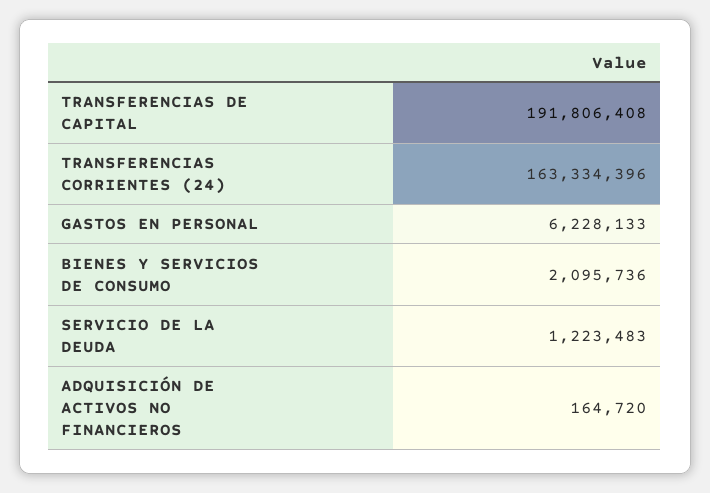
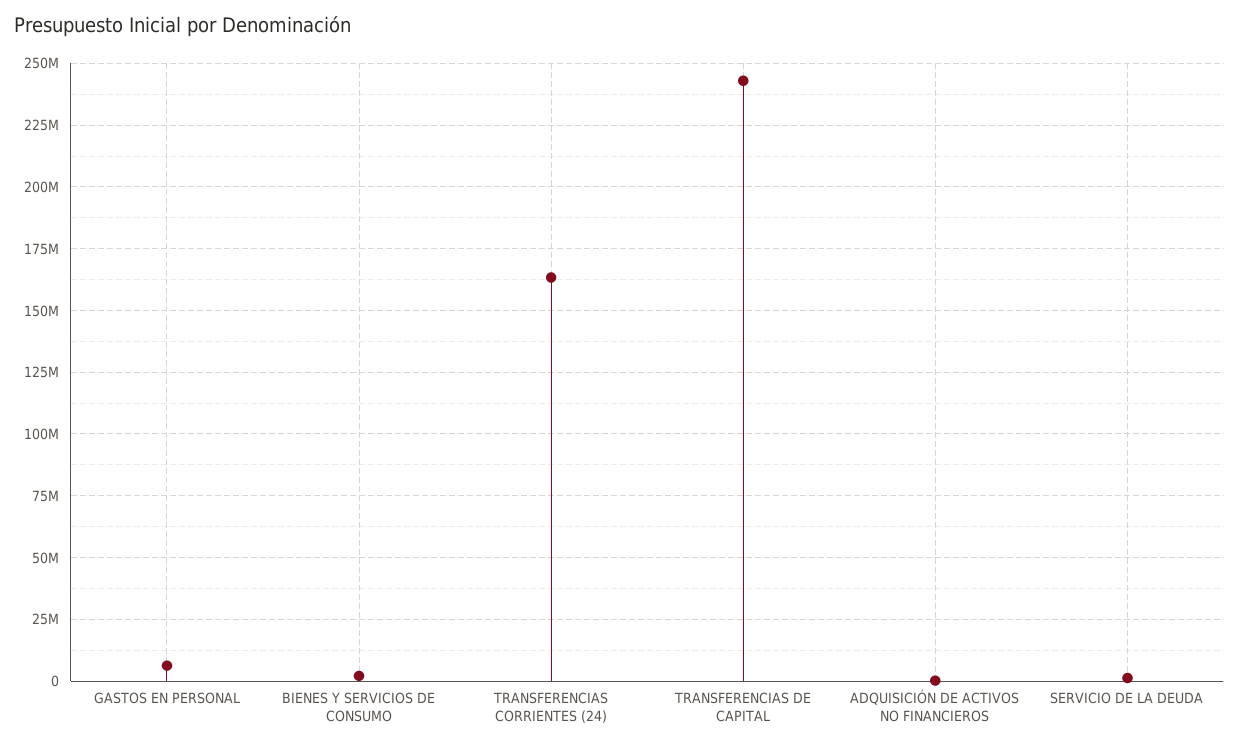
  {
-   "TRANSFERENCIAS DE CAPITAL": 191806408,
+   "TRANSFERENCIAS DE CAPITAL": 242500000,
    "TRANSFERENCIAS CORRIENTES (24)": 163334396,
    "GASTOS EN PERSONAL": 6228133,
    "BIENES Y SERVICIOS DE CONSUMO": 2095736,
    "SERVICIO DE LA DEUDA": 1223483,
    "ADQUISICIÓN DE ACTIVOS NO FINANCIEROS": 164720
  }

